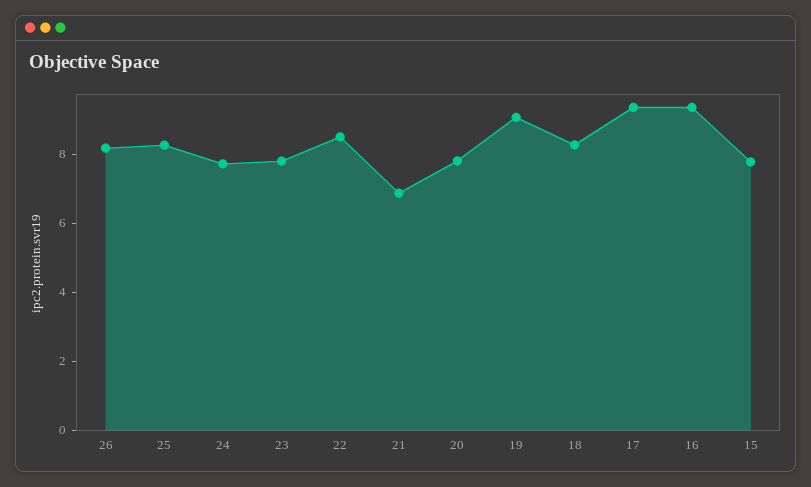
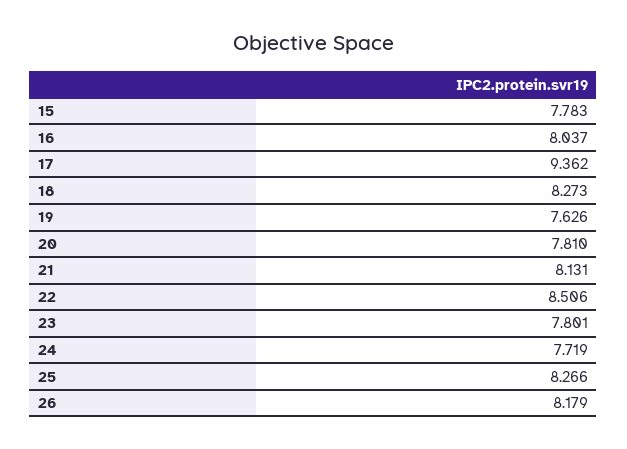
  {
    "26": 8.179,
    "25": 8.266,
    "24": 7.719,
    "23": 7.801,
    "22": 8.506,
-   "21": 7,
+   "21": 8.131,
    "20": 7.81,
-   "19": 9,
+   "19": 7.626,
    "18": 8.273,
    "17": 9.362,
-   "16": 9.5,
+   "16": 8.037,
    "15": 7.783
  }

